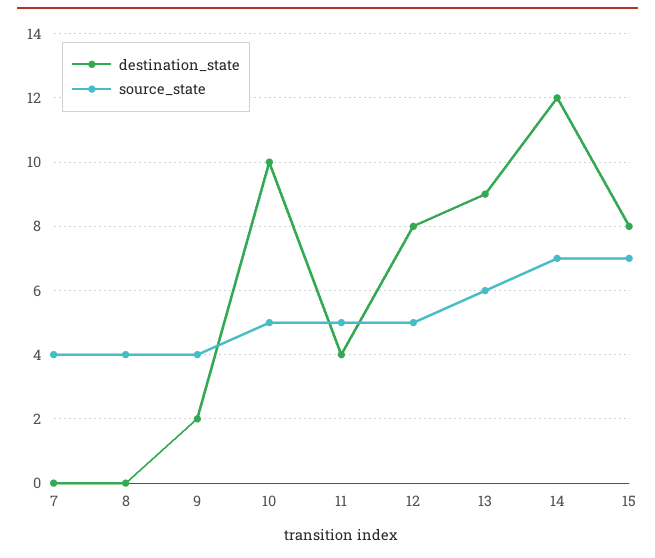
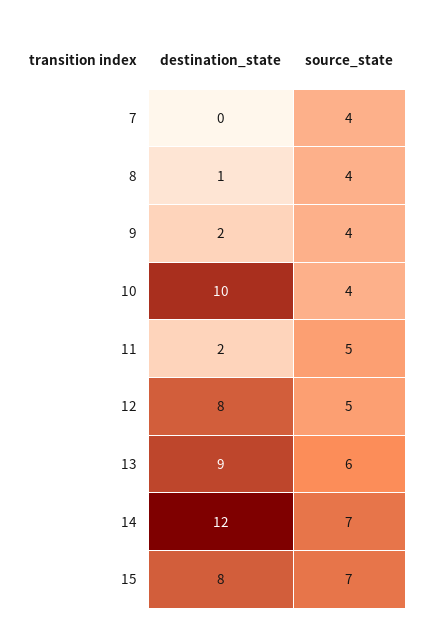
  {
    "destination_state": {
      "7": 0,
-     "8": 0,
+     "8": 1,
      "9": 2,
      "10": 10,
-     "11": 4,
+     "11": 2,
      "12": 8,
      "13": 9,
      "14": 12,
      "15": 8
    },
    "source_state": {
      "7": 4,
      "8": 4,
      "9": 4,
-     "10": 5,
+     "10": 4,
      "11": 5,
      "12": 5,
      "13": 6,
      "14": 7,
      "15": 7
    }
  }

